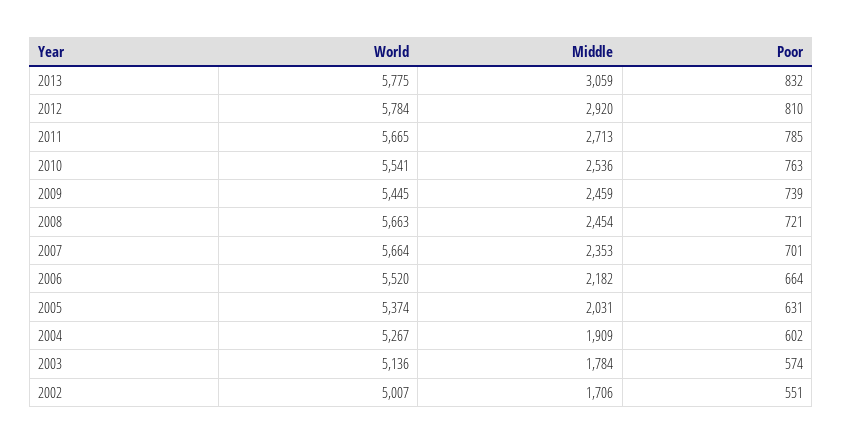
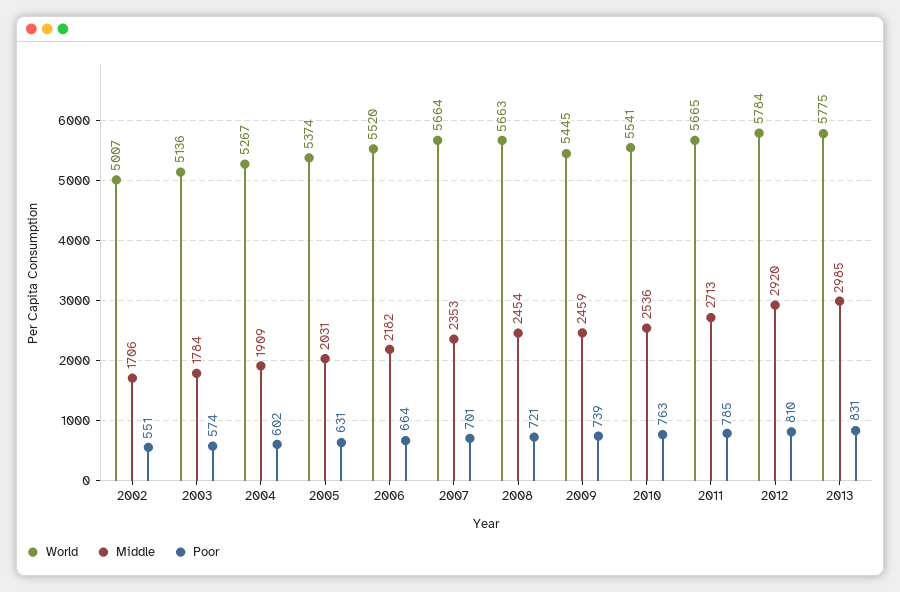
  {
    "World": {
      "2013": 5775,
      "2012": 5784,
      "2011": 5665,
      "2010": 5541,
      "2009": 5445,
      "2008": 5663,
      "2007": 5664,
      "2006": 5520,
      "2005": 5374,
      "2004": 5267,
      "2003": 5136,
      "2002": 5007
    },
    "Middle": {
-     "2013": 3059,
+     "2013": 2985,
      "2012": 2920,
      "2011": 2713,
      "2010": 2536,
      "2009": 2459,
      "2008": 2454,
      "2007": 2353,
      "2006": 2182,
      "2005": 2031,
      "2004": 1909,
      "2003": 1784,
      "2002": 1706
    },
    "Poor": {
-     "2013": 832,
+     "2013": 831,
      "2012": 810,
      "2011": 785,
      "2010": 763,
      "2009": 739,
      "2008": 721,
      "2007": 701,
      "2006": 664,
      "2005": 631,
      "2004": 602,
      "2003": 574,
      "2002": 551
    }
  }

